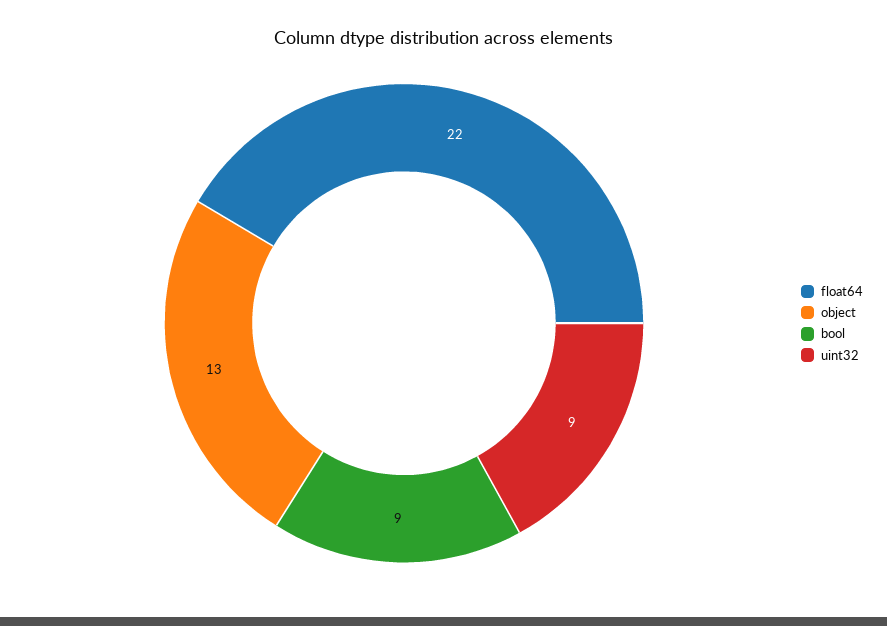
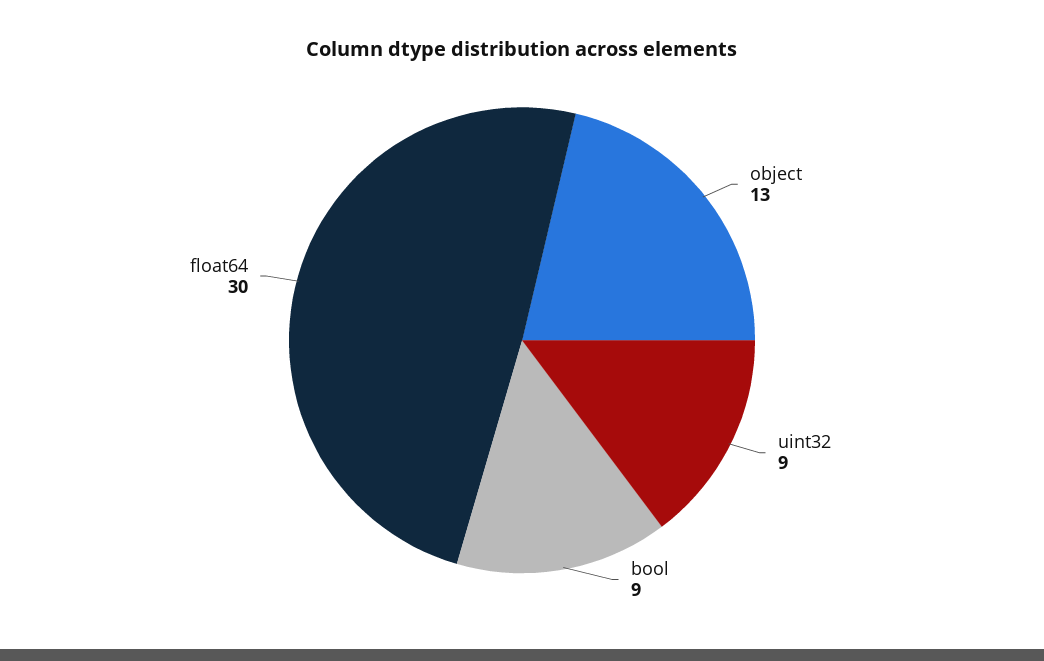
  {
-   "float64": 22,
+   "float64": 30,
    "object": 13,
    "bool": 9,
    "uint32": 9
  }

